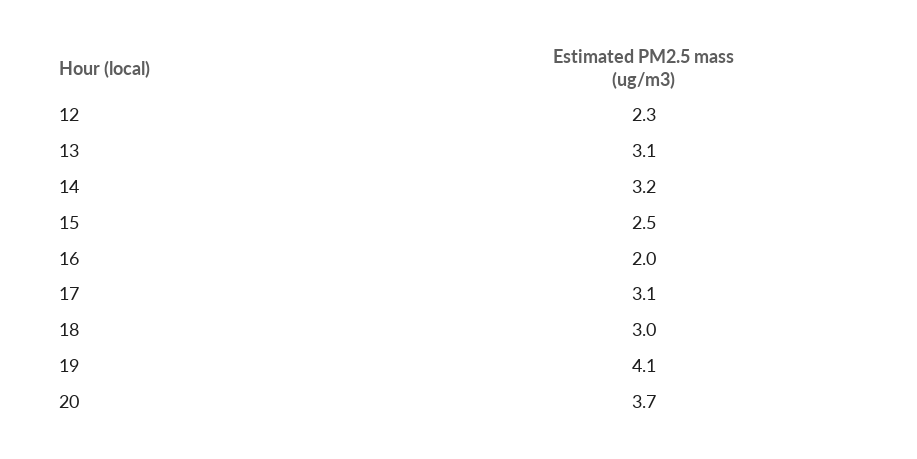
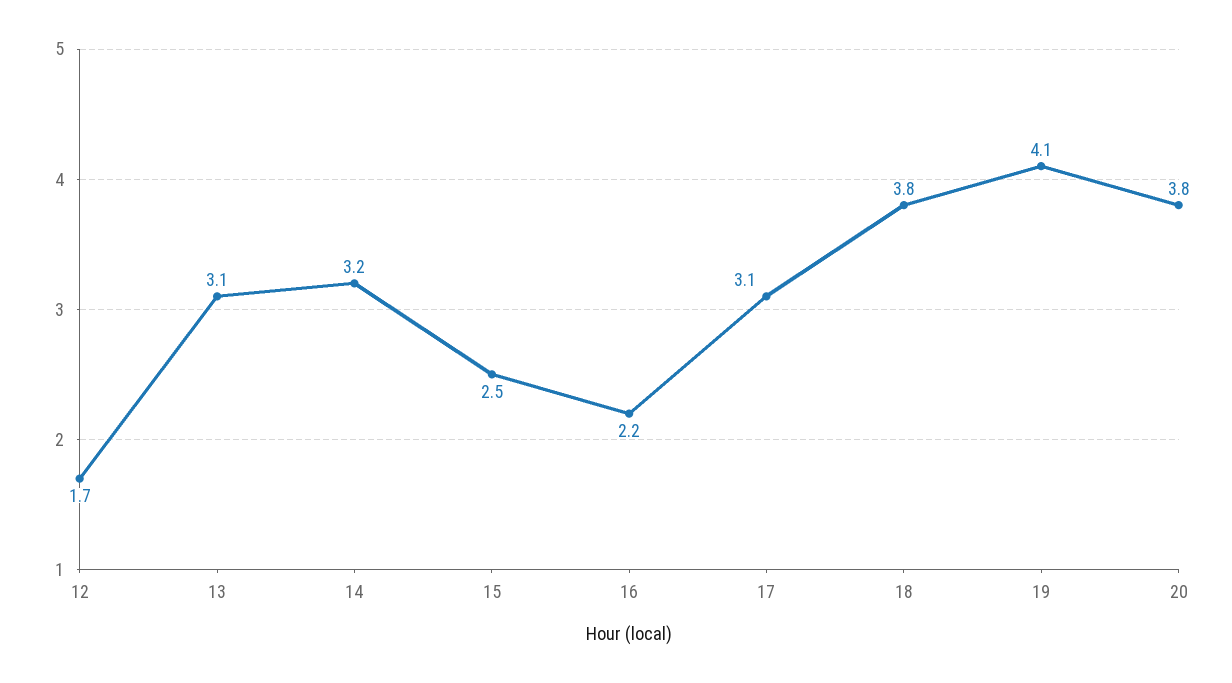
  {
-   "12": 2.3,
+   "12": 1.7,
    "13": 3.1,
    "14": 3.2,
    "15": 2.5,
-   "16": 2,
+   "16": 2.2,
    "17": 3.1,
-   "18": 3,
+   "18": 3.8,
    "19": 4.1,
-   "20": 3.7
+   "20": 3.8
  }

